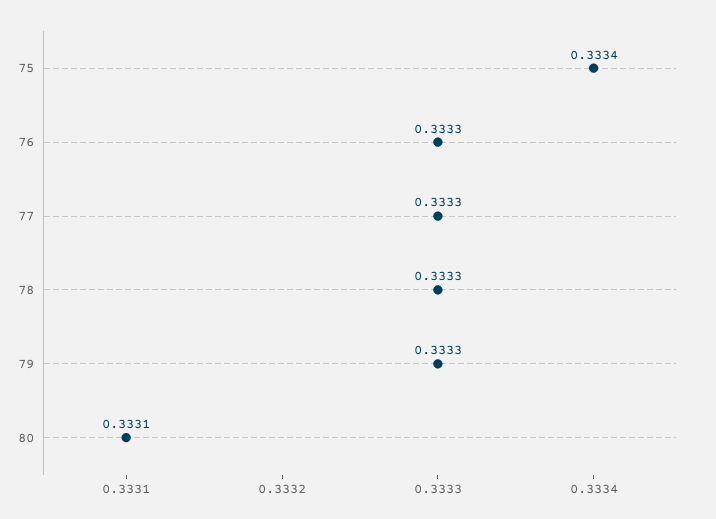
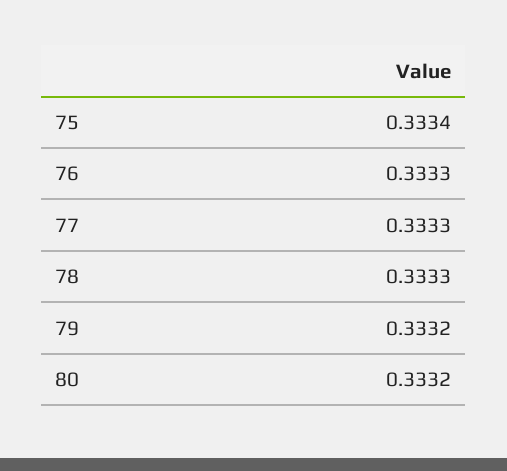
  {
    "75": 0.3334,
    "76": 0.3333,
    "77": 0.3333,
    "78": 0.3333,
-   "79": 0.3333,
+   "79": 0.3332,
-   "80": 0.3331
+   "80": 0.3332
  }

